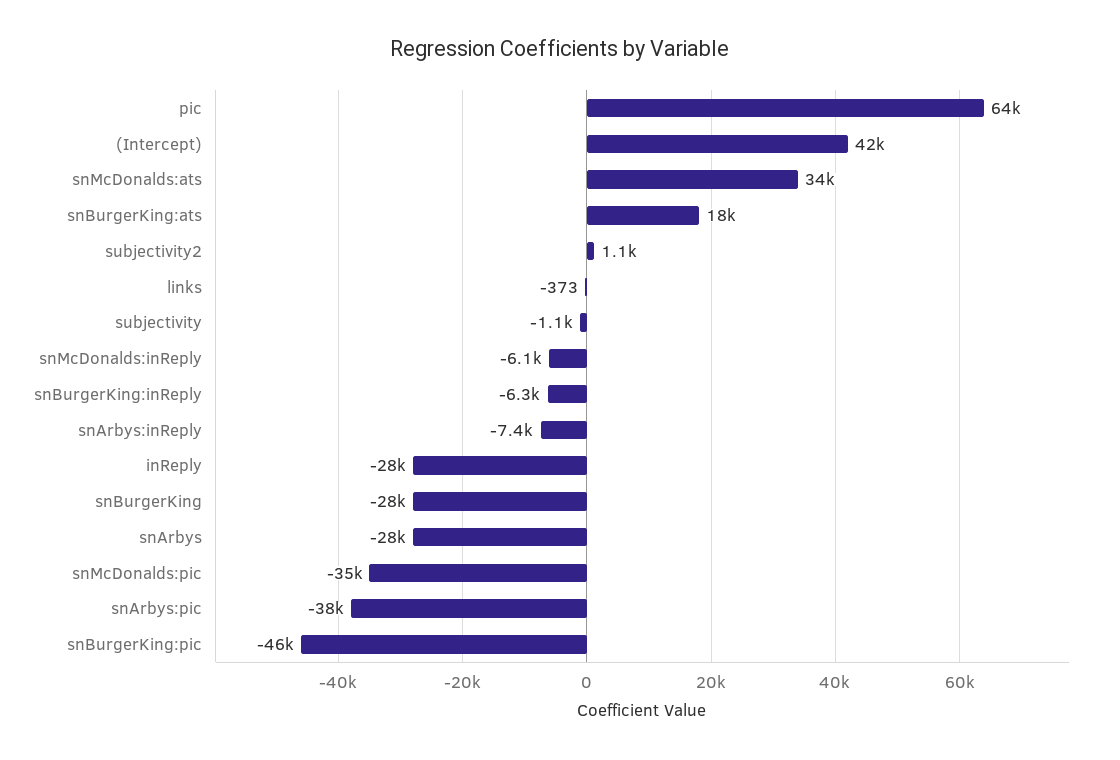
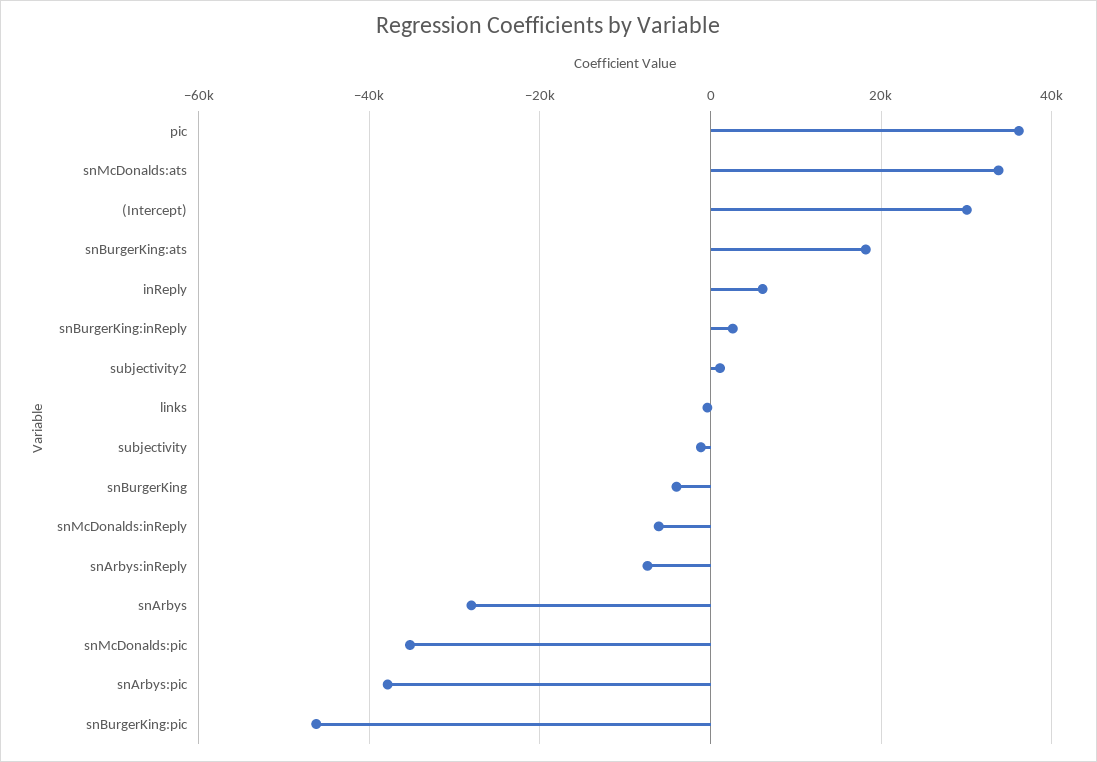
  {
-   "pic": 64000,
+   "pic": 36000,
-   "(Intercept)": 42000,
+   "(Intercept)": 30000,
    "snMcDonalds:ats": 34000,
    "snBurgerKing:ats": 18000,
    "subjectivity2": 1100,
    "links": -373,
    "subjectivity": -1100,
    "snMcDonalds:inReply": -6100,
-   "snBurgerKing:inReply": -6300,
+   "snBurgerKing:inReply": 2000,
    "snArbys:inReply": -7400,
-   "inReply": -28000,
+   "inReply": 6000,
-   "snBurgerKing": -28000,
+   "snBurgerKing": -4000,
    "snArbys": -28000,
    "snMcDonalds:pic": -35000,
    "snArbys:pic": -38000,
    "snBurgerKing:pic": -46000
  }

